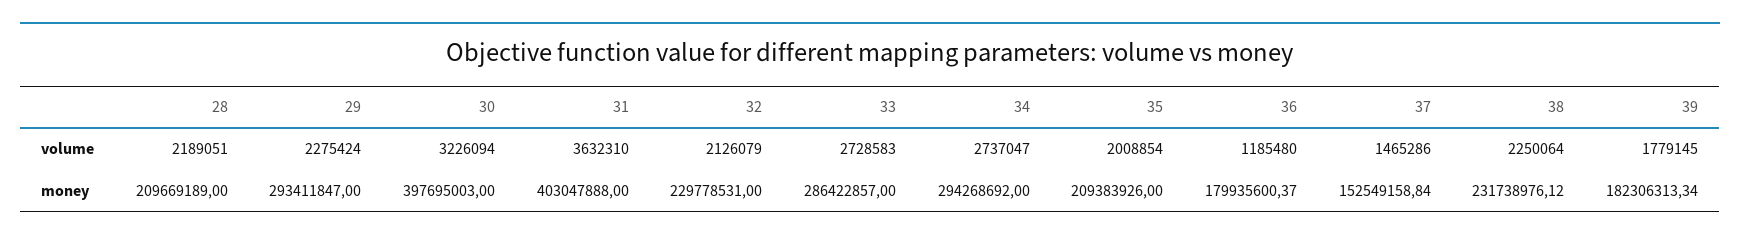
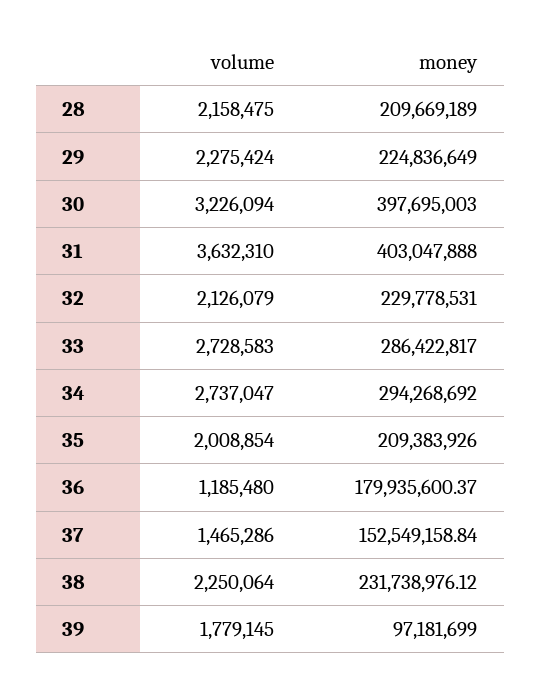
  {
    "28": {
-     "volume": 2189051,
+     "volume": 2158475,
      "money": 209669189
    },
    "29": {
      "volume": 2275424,
-     "money": 293411847
+     "money": 224836649
    },
    "30": {
      "volume": 3226094,
      "money": 397695003
    },
    "31": {
      "volume": 3632310,
      "money": 403047888
    },
    "32": {
      "volume": 2126079,
      "money": 229778531
    },
    "33": {
      "volume": 2728583,
-     "money": 286422857
+     "money": 286422817
    },
    "34": {
      "volume": 2737047,
      "money": 294268692
    },
    "35": {
      "volume": 2008854,
      "money": 209383926
    },
    "36": {
      "volume": 1185480,
      "money": 179935600.37
    },
    "37": {
      "volume": 1465286,
      "money": 152549158.84
    },
    "38": {
      "volume": 2250064,
      "money": 231738976.12
    },
    "39": {
      "volume": 1779145,
-     "money": 182306313.34
+     "money": 97181699
    }
  }

